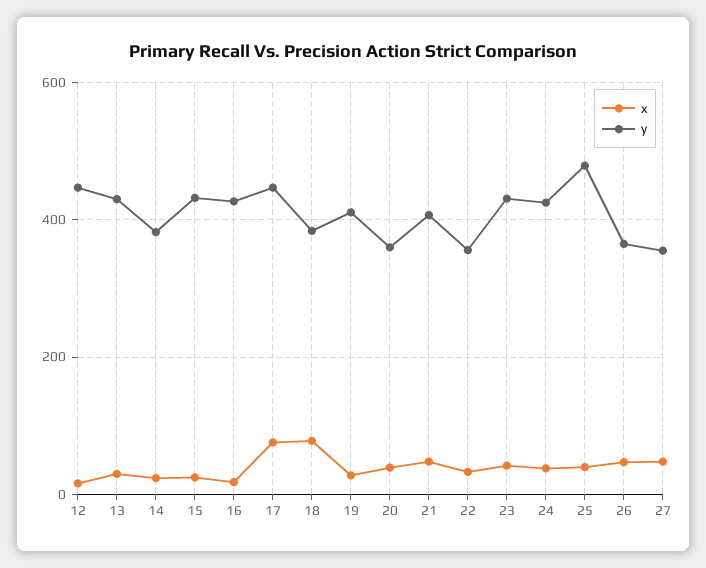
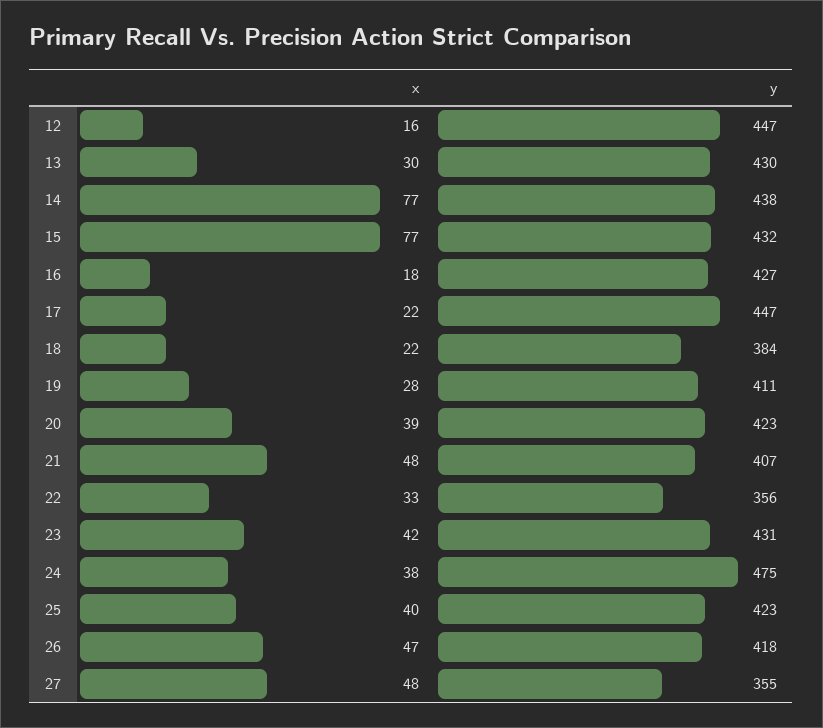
  {
    "x": {
      "12": 16,
      "13": 30,
-     "14": 20,
+     "14": 77,
-     "15": 20,
+     "15": 77,
      "16": 18,
-     "17": 80,
+     "17": 22,
-     "18": 80,
+     "18": 22,
      "19": 28,
      "20": 39,
      "21": 48,
      "22": 33,
      "23": 42,
      "24": 38,
      "25": 40,
      "26": 47,
      "27": 48
    },
    "y": {
      "12": 447,
      "13": 430,
-     "14": 380,
+     "14": 438,
      "15": 432,
      "16": 427,
      "17": 447,
      "18": 384,
      "19": 411,
-     "20": 360,
+     "20": 423,
      "21": 407,
      "22": 356,
      "23": 431,
-     "24": 420,
+     "24": 475,
-     "25": 480,
+     "25": 423,
-     "26": 360,
+     "26": 418,
      "27": 355
    }
  }

